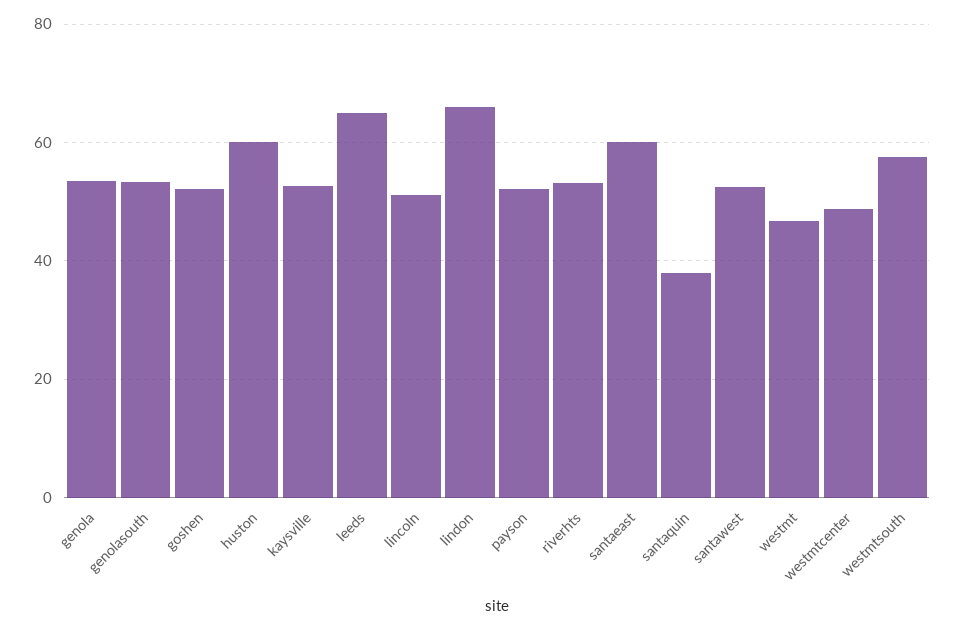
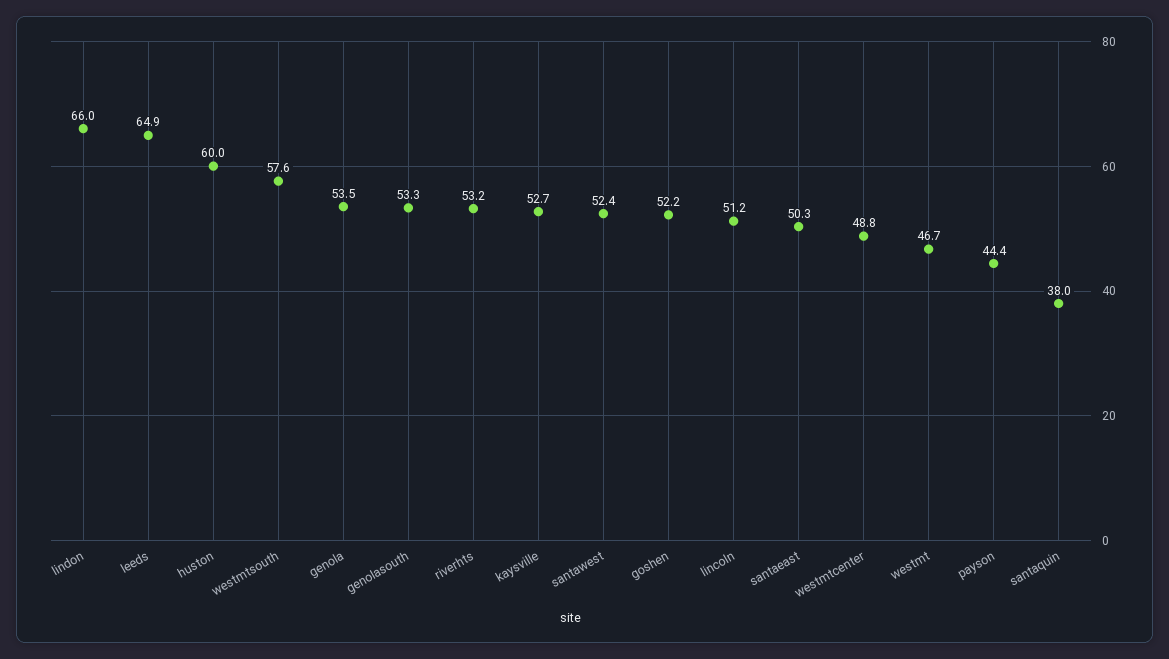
  {
    "genola": 53.5,
    "genolasouth": 53.3,
    "goshen": 52.2,
    "huston": 60,
    "kaysville": 52.7,
    "leeds": 64.9,
    "lincoln": 51.2,
    "lindon": 66,
-   "payson": 52,
+   "payson": 44.4,
    "riverhts": 53.2,
-   "santaeast": 60,
+   "santaeast": 50.3,
    "santaquin": 38,
    "santawest": 52.4,
    "westmt": 46.7,
    "westmtcenter": 48.8,
    "westmtsouth": 57.6
  }

